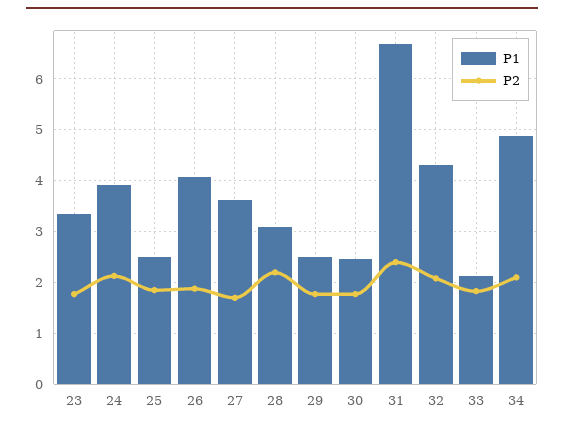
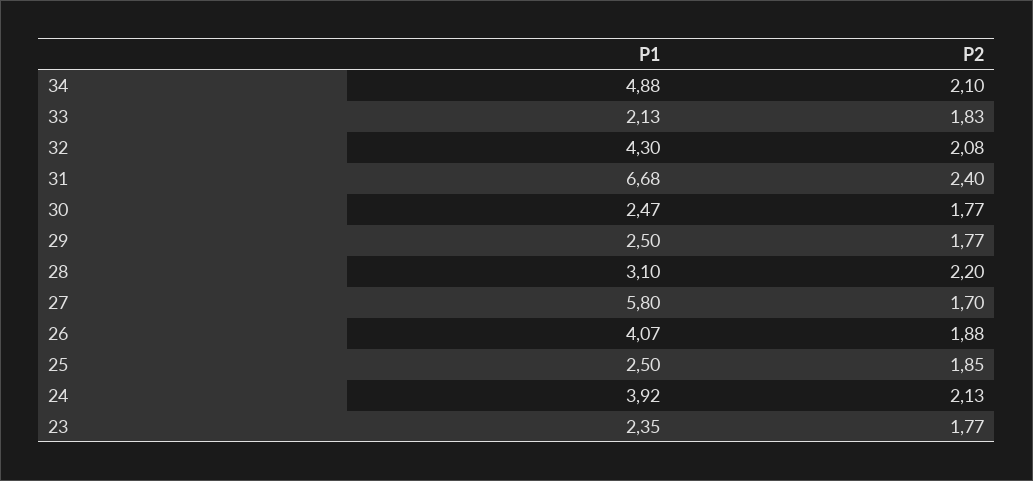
  {
    "P1": {
-     "23": 3.4,
+     "23": 2.35,
      "24": 3.92,
      "25": 2.5,
      "26": 4.07,
-     "27": 3.6,
+     "27": 5.8,
      "28": 3.1,
      "29": 2.5,
      "30": 2.47,
      "31": 6.68,
      "32": 4.3,
      "33": 2.13,
      "34": 4.88
    },
    "P2": {
      "23": 1.77,
      "24": 2.13,
      "25": 1.85,
      "26": 1.88,
      "27": 1.7,
      "28": 2.2,
      "29": 1.77,
      "30": 1.77,
      "31": 2.4,
      "32": 2.08,
      "33": 1.83,
      "34": 2.1
    }
  }

